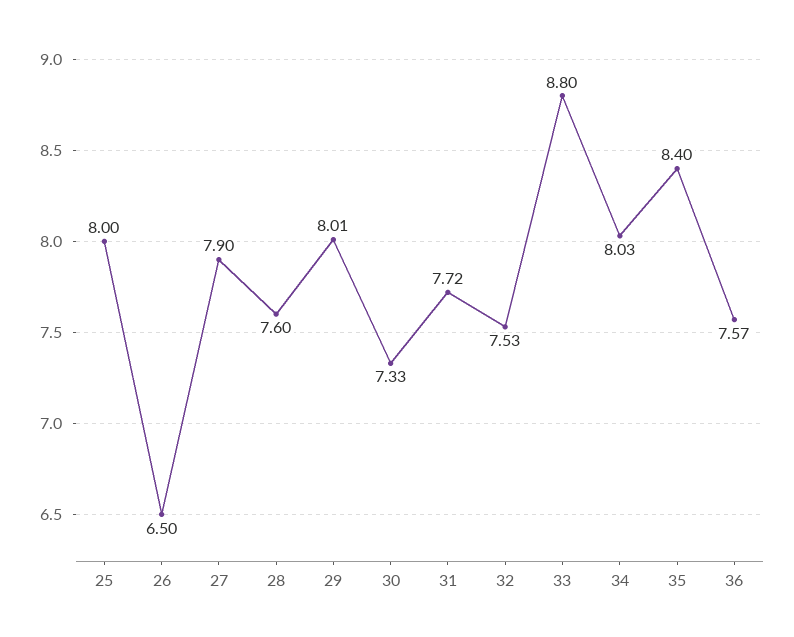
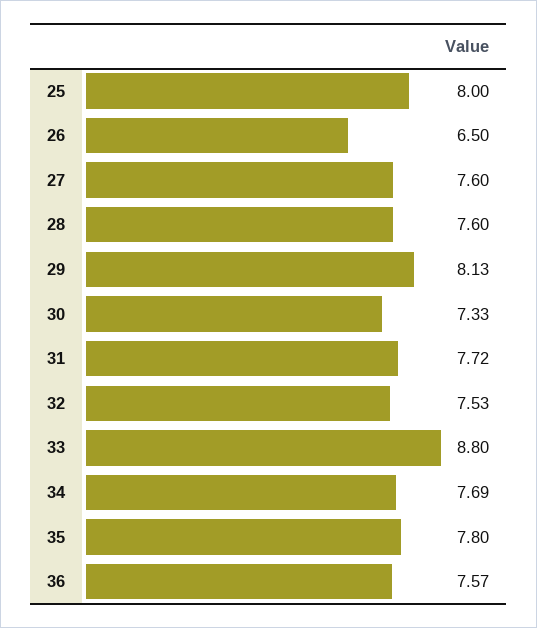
  {
    "25": 8,
    "26": 6.5,
-   "27": 7.9,
+   "27": 7.6,
    "28": 7.6,
-   "29": 8.01,
+   "29": 8.13,
    "30": 7.33,
    "31": 7.72,
    "32": 7.53,
    "33": 8.8,
-   "34": 8.03,
+   "34": 7.69,
-   "35": 8.4,
+   "35": 7.8,
    "36": 7.57
  }

